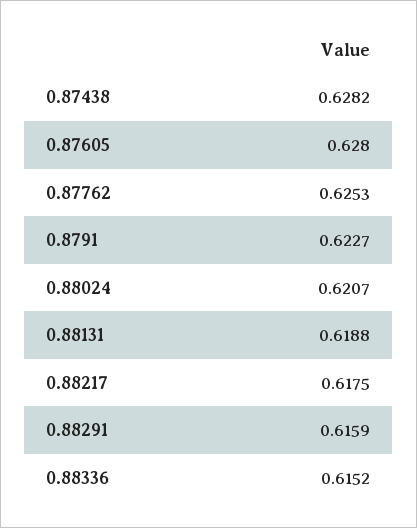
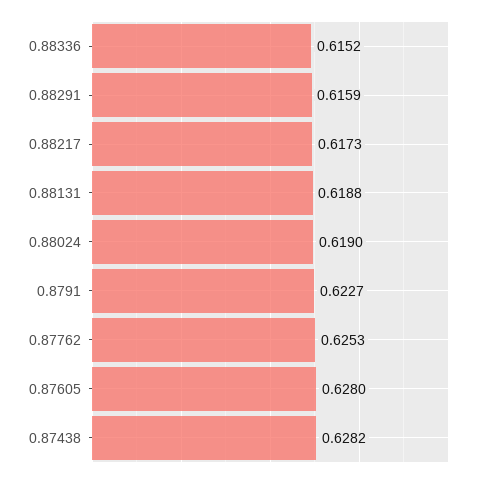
  {
    "0.87438": 0.6282,
    "0.87605": 0.628,
    "0.87762": 0.6253,
    "0.8791": 0.6227,
-   "0.88024": 0.6207,
+   "0.88024": 0.619,
    "0.88131": 0.6188,
-   "0.88217": 0.6175,
+   "0.88217": 0.6173,
    "0.88291": 0.6159,
    "0.88336": 0.6152
  }

